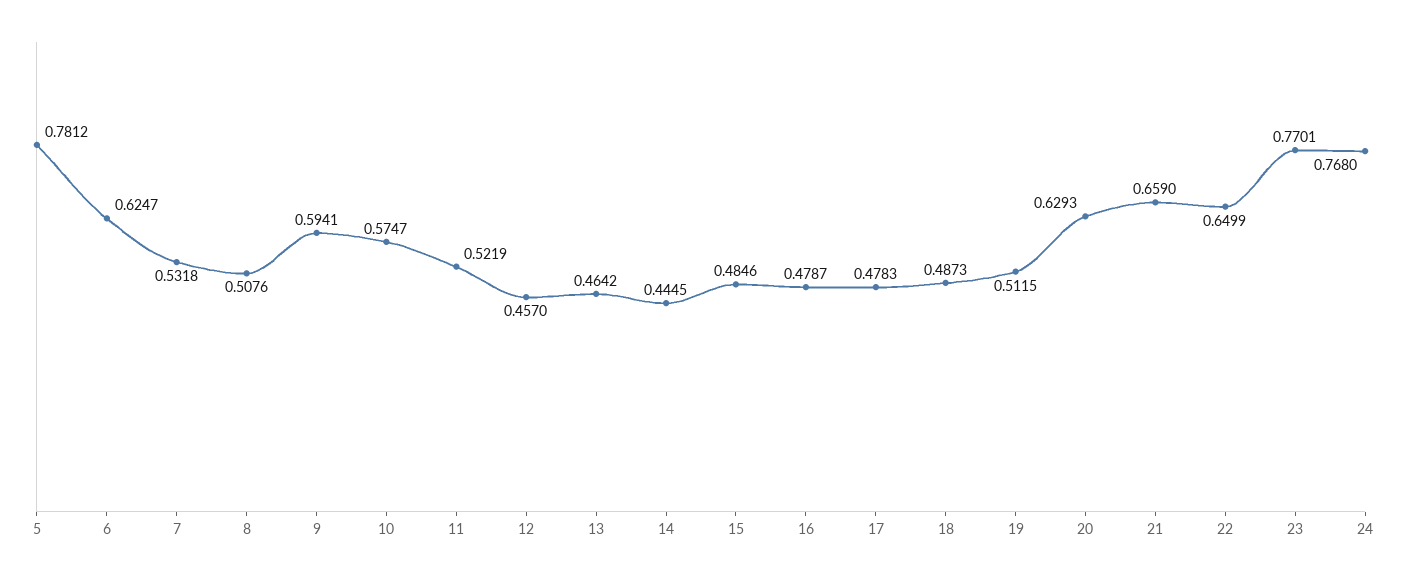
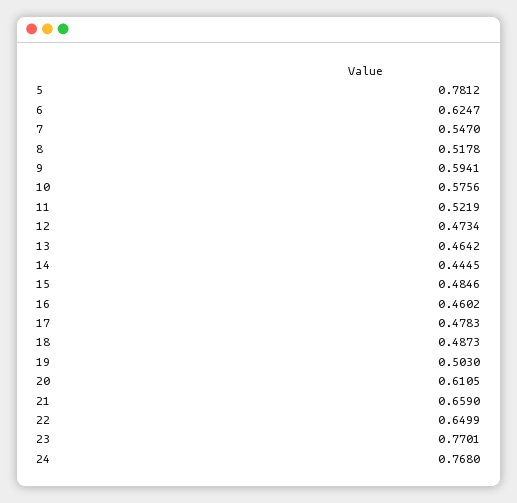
  {
    "5": 0.7812,
    "6": 0.6247,
-   "7": 0.5318,
+   "7": 0.547,
-   "8": 0.5076,
+   "8": 0.5178,
    "9": 0.5941,
-   "10": 0.5747,
+   "10": 0.5756,
    "11": 0.5219,
-   "12": 0.457,
+   "12": 0.4734,
    "13": 0.4642,
    "14": 0.4445,
    "15": 0.4846,
-   "16": 0.4787,
+   "16": 0.4602,
    "17": 0.4783,
    "18": 0.4873,
-   "19": 0.5115,
+   "19": 0.503,
-   "20": 0.6293,
+   "20": 0.6105,
    "21": 0.659,
    "22": 0.6499,
    "23": 0.7701,
    "24": 0.768
  }

